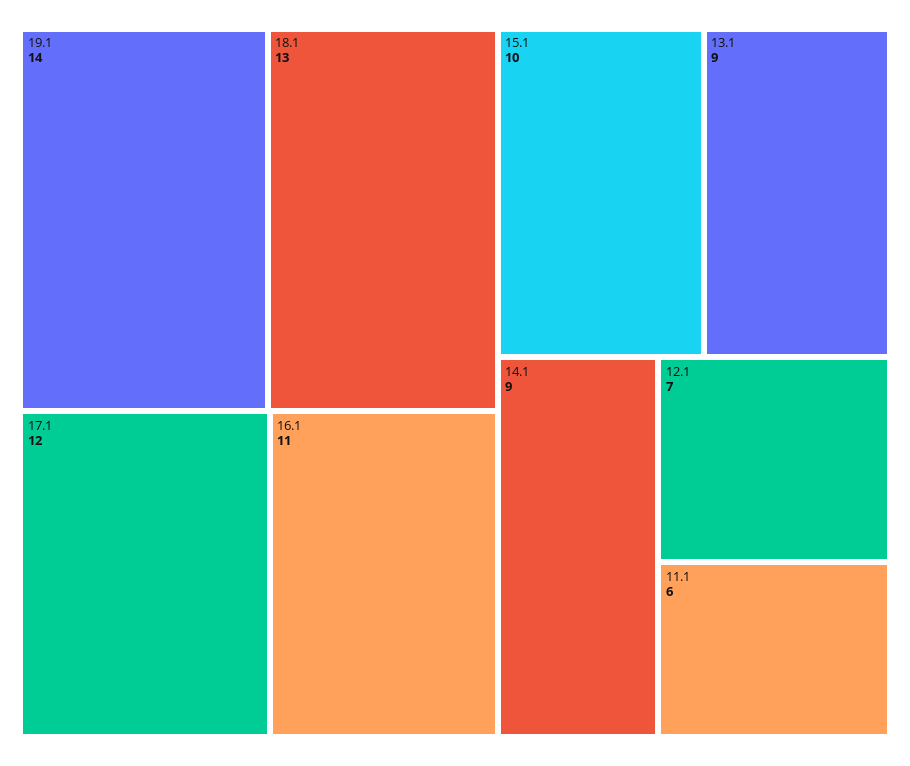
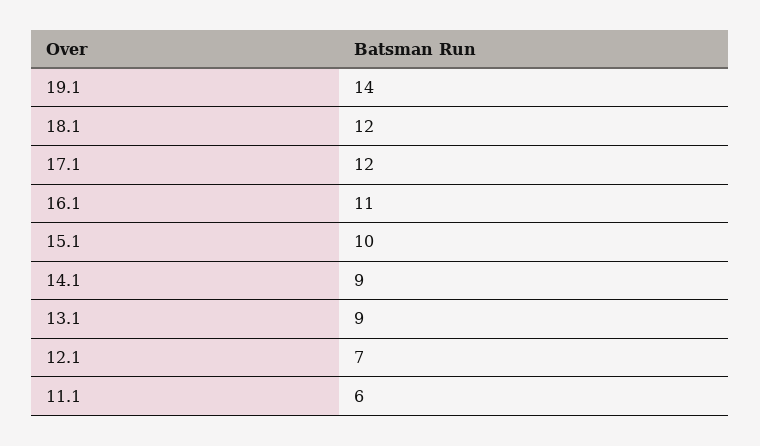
  {
    "19.1": 14,
-   "18.1": 13,
+   "18.1": 12,
    "17.1": 12,
    "16.1": 11,
    "15.1": 10,
    "13.1": 9,
    "14.1": 9,
    "12.1": 7,
    "11.1": 6
  }

